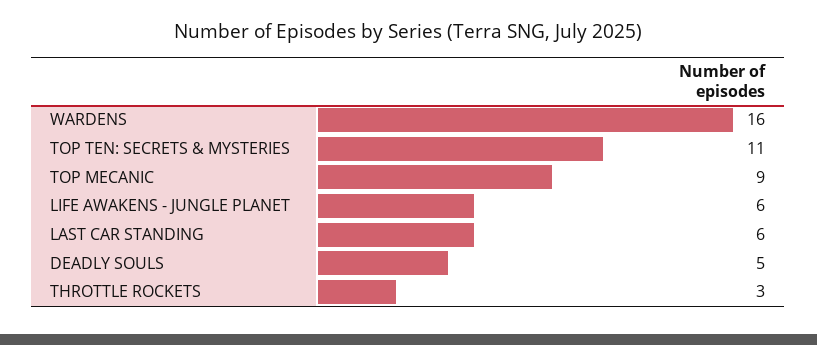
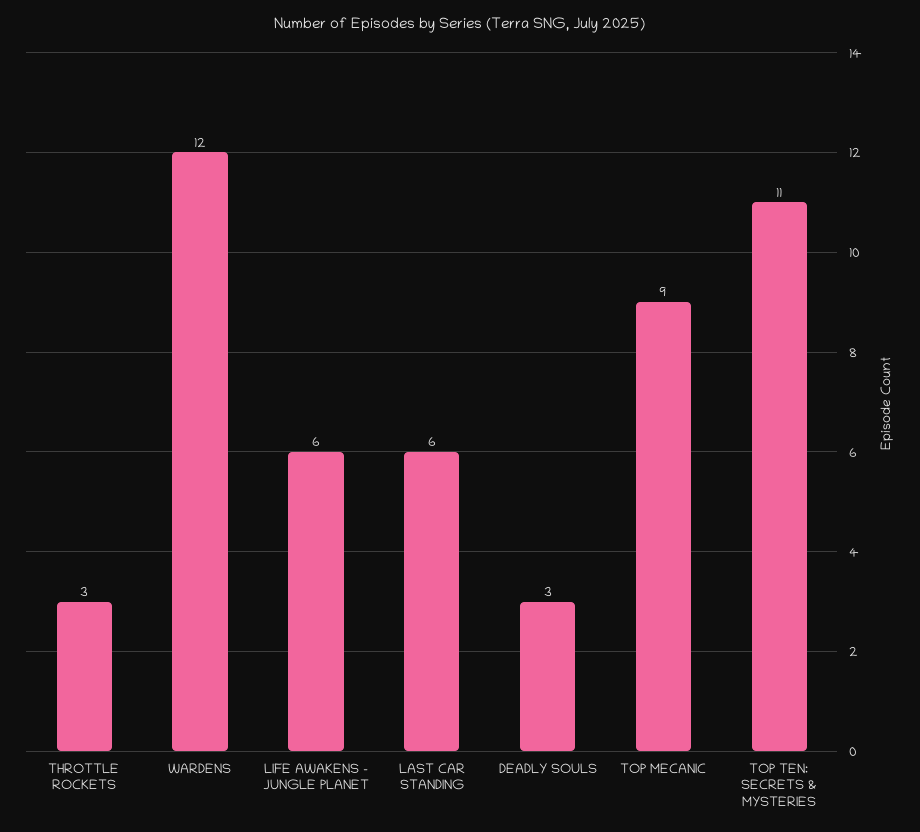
  {
-   "WARDENS": 16,
+   "WARDENS": 12,
    "TOP TEN: SECRETS & MYSTERIES": 11,
    "TOP MECANIC": 9,
    "LIFE AWAKENS - JUNGLE PLANET": 6,
    "LAST CAR STANDING": 6,
-   "DEADLY SOULS": 5,
+   "DEADLY SOULS": 3,
    "THROTTLE ROCKETS": 3
  }

